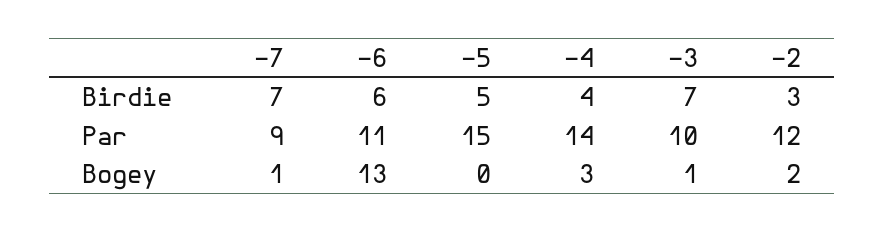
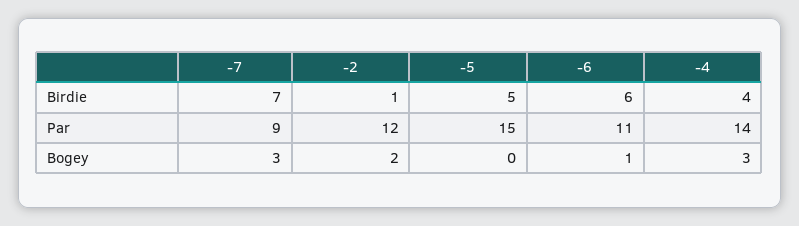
  {
    "-7": {
      "Birdie": 7,
      "Par": 9,
-     "Bogey": 1
+     "Bogey": 3
    },
    "-6": {
      "Birdie": 6,
      "Par": 11,
-     "Bogey": 13
+     "Bogey": 1
    },
    "-5": {
      "Birdie": 5,
      "Par": 15,
      "Bogey": 0
    },
    "-4": {
      "Birdie": 4,
      "Par": 14,
      "Bogey": 3
    },
-   "-3": {
-     "Birdie": 7,
-     "Par": 10,
-     "Bogey": 1
-   },
    "-2": {
-     "Birdie": 3,
+     "Birdie": 1,
      "Par": 12,
      "Bogey": 2
    }
  }

